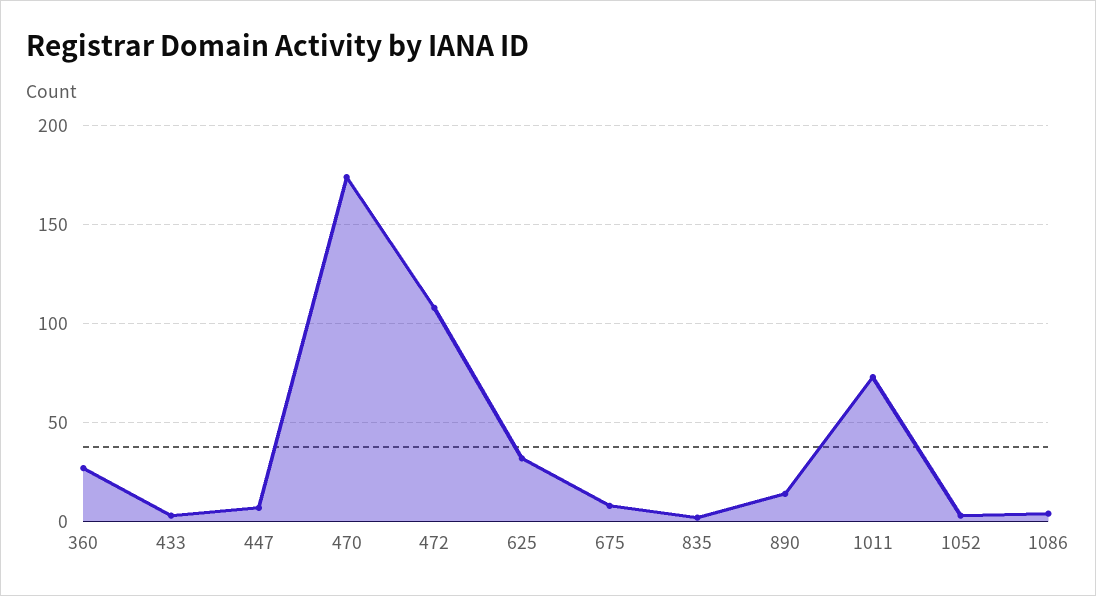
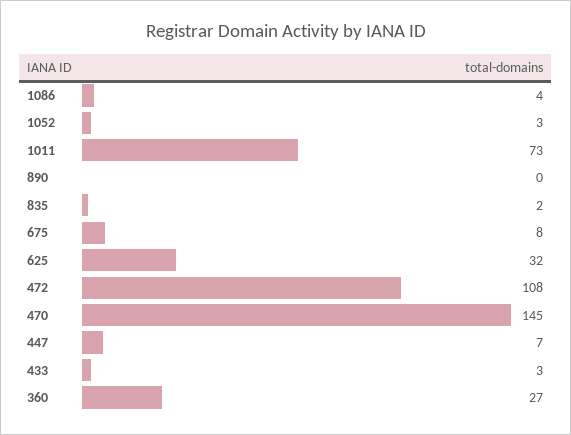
  {
    "360": 27,
    "433": 3,
    "447": 7,
-   "470": 175,
+   "470": 145,
    "472": 108,
    "625": 32,
    "675": 8,
    "835": 2,
-   "890": 15,
+   "890": 0,
    "1011": 73,
    "1052": 3,
    "1086": 4
  }

